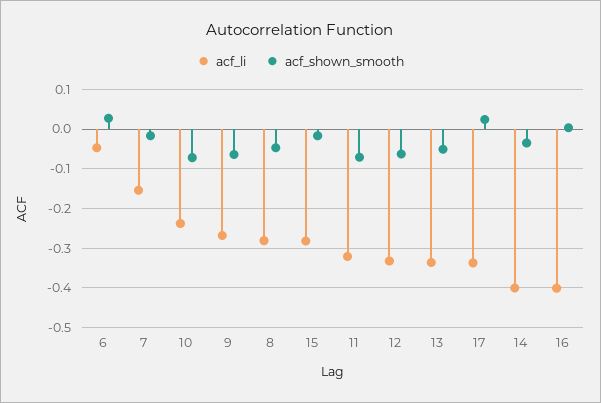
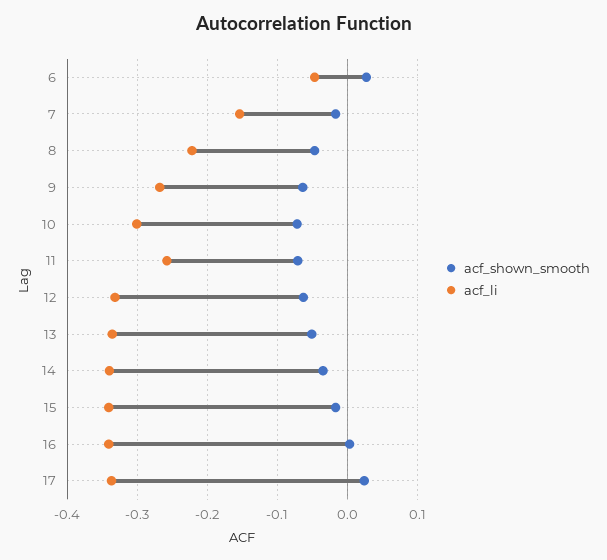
  {
    "acf_li": {
      "6": -0.05,
      "7": -0.15,
-     "10": -0.24,
+     "10": -0.3,
      "9": -0.27,
-     "8": -0.28,
+     "8": -0.22,
-     "15": -0.28,
+     "15": -0.34,
-     "11": -0.32,
+     "11": -0.26,
      "12": -0.33,
      "13": -0.34,
      "17": -0.34,
-     "14": -0.4,
+     "14": -0.34,
-     "16": -0.4
+     "16": -0.34
    },
    "acf_shown_smooth": {
      "6": 0.03,
      "7": -0.02,
      "10": -0.07,
      "9": -0.06,
      "8": -0.05,
      "15": -0.02,
      "11": -0.07,
      "12": -0.06,
      "13": -0.05,
      "17": 0.02,
      "14": -0.04,
      "16": 0
    }
  }

